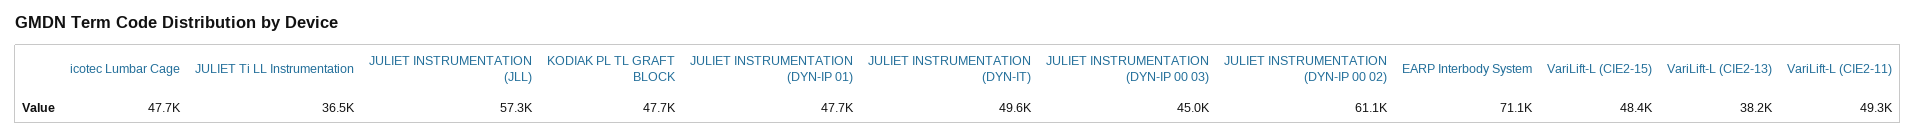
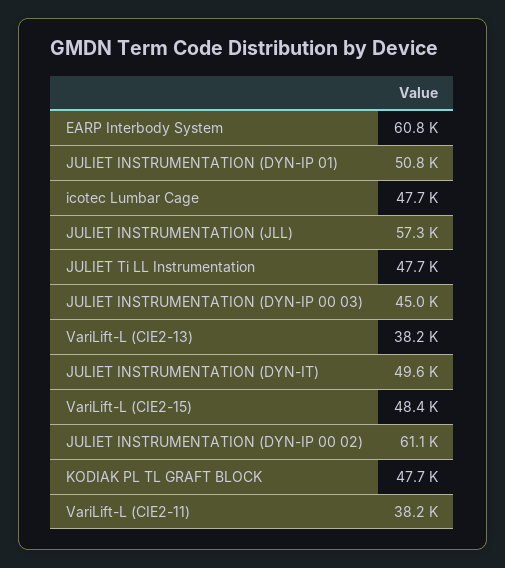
  {
    "icotec Lumbar Cage": 47700,
-   "JULIET Ti LL Instrumentation": 36500,
+   "JULIET Ti LL Instrumentation": 47700,
    "JULIET INSTRUMENTATION (JLL)": 57300,
    "KODIAK PL TL GRAFT BLOCK": 47700,
-   "JULIET INSTRUMENTATION (DYN-IP 01)": 47700,
+   "JULIET INSTRUMENTATION (DYN-IP 01)": 50800,
    "JULIET INSTRUMENTATION (DYN-IT)": 49600,
    "JULIET INSTRUMENTATION (DYN-IP 00 03)": 45000,
    "JULIET INSTRUMENTATION (DYN-IP 00 02)": 61100,
-   "EARP Interbody System": 71100,
+   "EARP Interbody System": 60800,
    "VariLift-L (CIE2-15)": 48400,
    "VariLift-L (CIE2-13)": 38200,
-   "VariLift-L (CIE2-11)": 49300
+   "VariLift-L (CIE2-11)": 38200
  }

